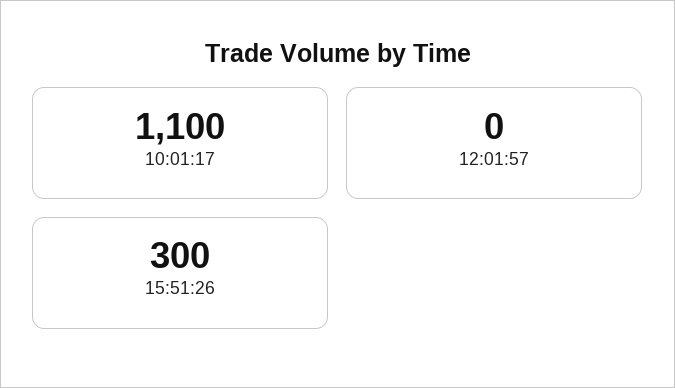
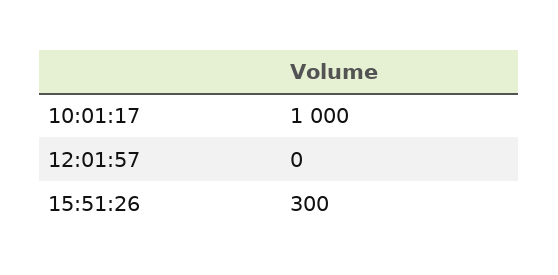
  {
-   "10:01:17": 1100,
+   "10:01:17": 1000,
    "12:01:57": 0,
    "15:51:26": 300
  }

